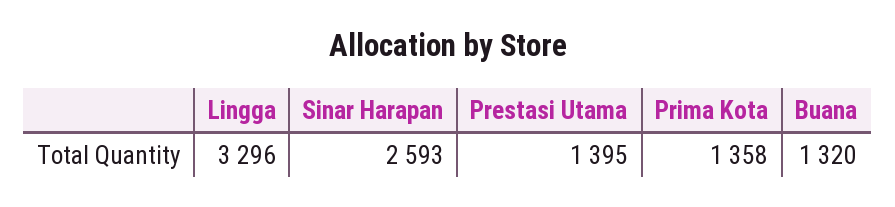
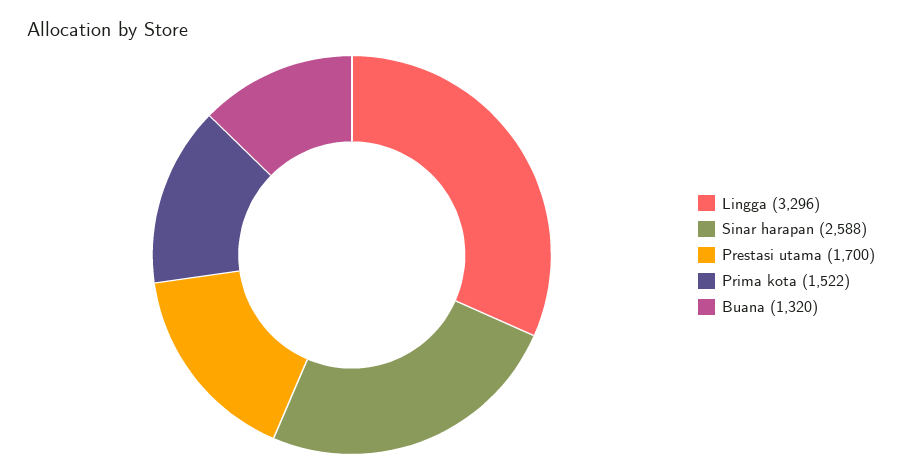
  {
    "Lingga": 3296,
-   "Sinar Harapan": 2593,
+   "Sinar Harapan": 2588,
-   "Prestasi Utama": 1395,
+   "Prestasi Utama": 1700,
-   "Prima Kota": 1358,
+   "Prima Kota": 1522,
    "Buana": 1320
  }

